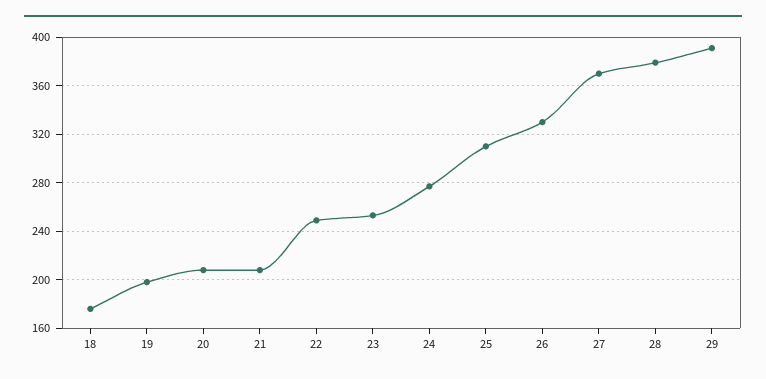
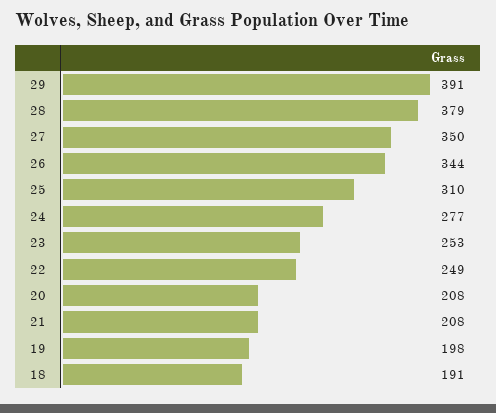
  {
-   "18": 175,
+   "18": 191,
    "19": 198,
    "20": 208,
    "21": 208,
    "22": 249,
    "23": 253,
    "24": 277,
    "25": 310,
-   "26": 330,
+   "26": 344,
-   "27": 370,
+   "27": 350,
    "28": 379,
    "29": 391
  }

